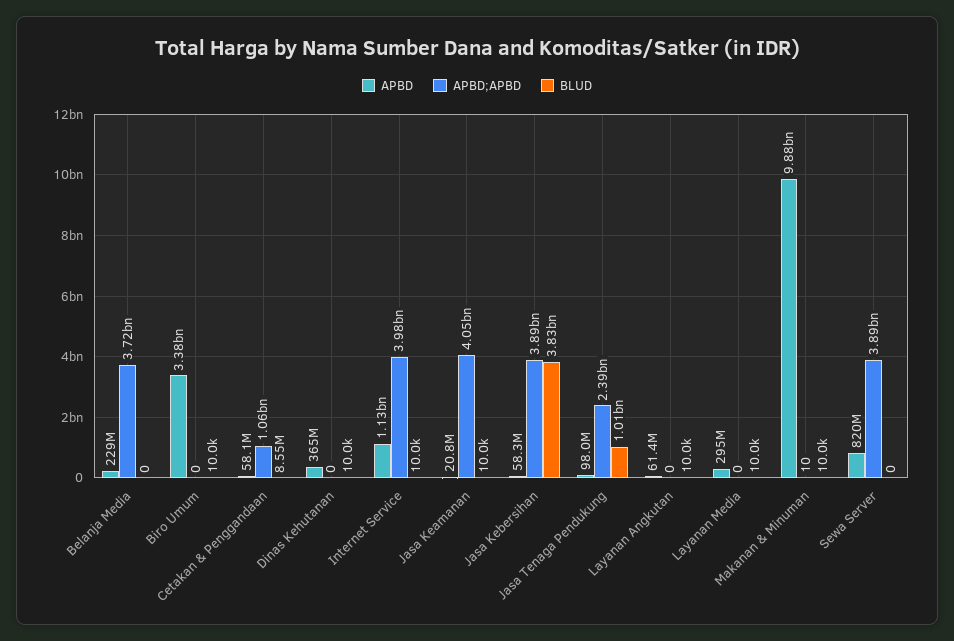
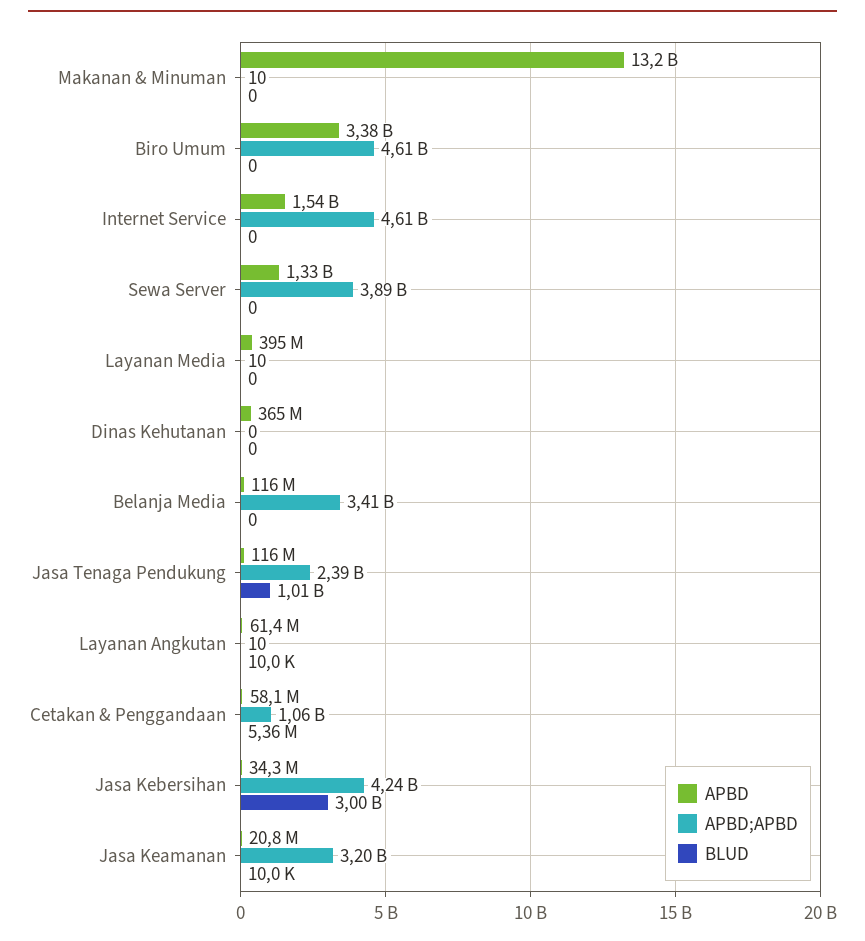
  {
    "APBD": {
-     "Belanja Media": 229000000,
+     "Belanja Media": 116000000,
      "Biro Umum": 3380000000,
      "Cetakan & Penggandaan": 58100000,
      "Dinas Kehutanan": 365000000,
-     "Internet Service": 1130000000,
+     "Internet Service": 1540000000,
      "Jasa Keamanan": 20800000,
-     "Jasa Kebersihan": 58300000,
+     "Jasa Kebersihan": 34300000,
-     "Jasa Tenaga Pendukung": 98000000,
+     "Jasa Tenaga Pendukung": 116000000,
      "Layanan Angkutan": 61400000,
-     "Layanan Media": 295000000,
+     "Layanan Media": 395000000,
-     "Makanan & Minuman": 9880000000,
+     "Makanan & Minuman": 13200000000,
-     "Sewa Server": 820000000
+     "Sewa Server": 1330000000
    },
    "APBD;APBD": {
-     "Belanja Media": 3720000000,
+     "Belanja Media": 3410000000,
-     "Biro Umum": 0,
+     "Biro Umum": 4610000000,
      "Cetakan & Penggandaan": 1060000000,
      "Dinas Kehutanan": 0,
-     "Internet Service": 3980000000,
+     "Internet Service": 4610000000,
-     "Jasa Keamanan": 4050000000,
+     "Jasa Keamanan": 3200000000,
-     "Jasa Kebersihan": 3890000000,
+     "Jasa Kebersihan": 4240000000,
      "Jasa Tenaga Pendukung": 2390000000,
-     "Layanan Angkutan": 0,
+     "Layanan Angkutan": 10,
-     "Layanan Media": 0,
+     "Layanan Media": 10,
      "Makanan & Minuman": 10,
      "Sewa Server": 3890000000
    },
    "BLUD": {
      "Belanja Media": 0,
-     "Biro Umum": 10000,
+     "Biro Umum": 0,
-     "Cetakan & Penggandaan": 8550000,
+     "Cetakan & Penggandaan": 5360000,
-     "Dinas Kehutanan": 10000,
+     "Dinas Kehutanan": 0,
-     "Internet Service": 10000,
+     "Internet Service": 0,
      "Jasa Keamanan": 10000,
-     "Jasa Kebersihan": 3830000000,
+     "Jasa Kebersihan": 3000000000,
      "Jasa Tenaga Pendukung": 1010000000,
      "Layanan Angkutan": 10000,
-     "Layanan Media": 10000,
+     "Layanan Media": 0,
-     "Makanan & Minuman": 10000,
+     "Makanan & Minuman": 0,
      "Sewa Server": 0
    }
  }

